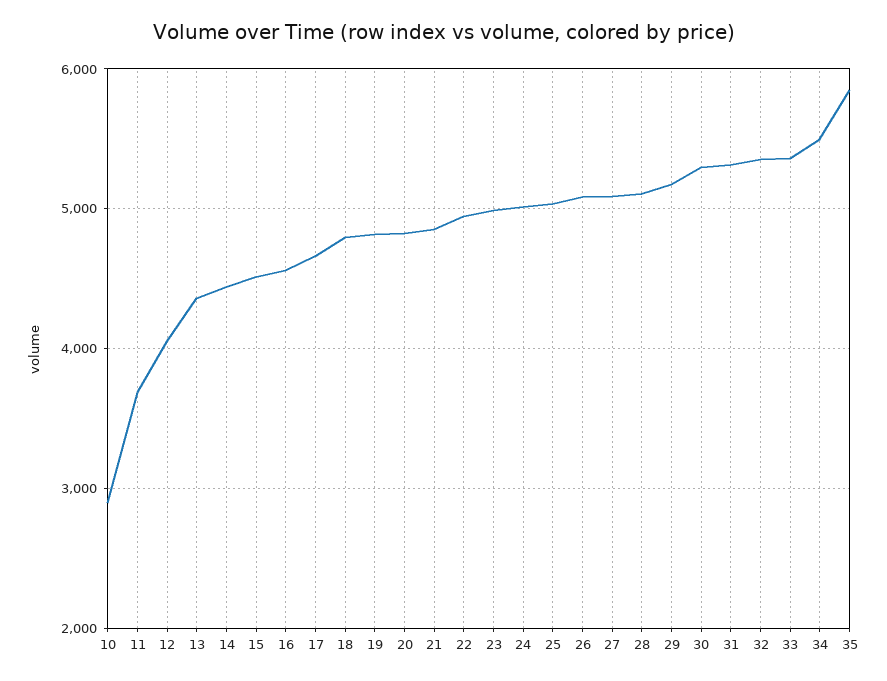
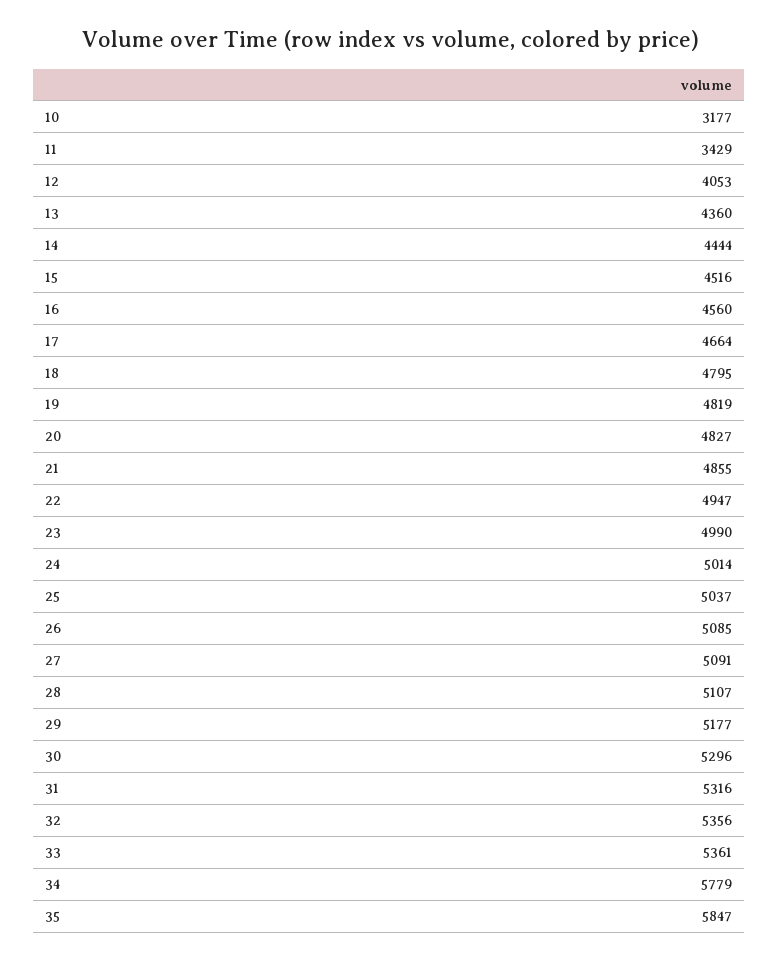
  {
-   "10": 2900,
+   "10": 3177,
-   "11": 3700,
+   "11": 3429,
    "12": 4053,
    "13": 4360,
    "14": 4444,
    "15": 4516,
    "16": 4560,
    "17": 4664,
    "18": 4795,
    "19": 4819,
    "20": 4827,
    "21": 4855,
    "22": 4947,
    "23": 4990,
    "24": 5014,
    "25": 5037,
    "26": 5085,
    "27": 5091,
    "28": 5107,
    "29": 5177,
    "30": 5296,
    "31": 5316,
    "32": 5356,
    "33": 5361,
-   "34": 5500,
+   "34": 5779,
    "35": 5847
  }

